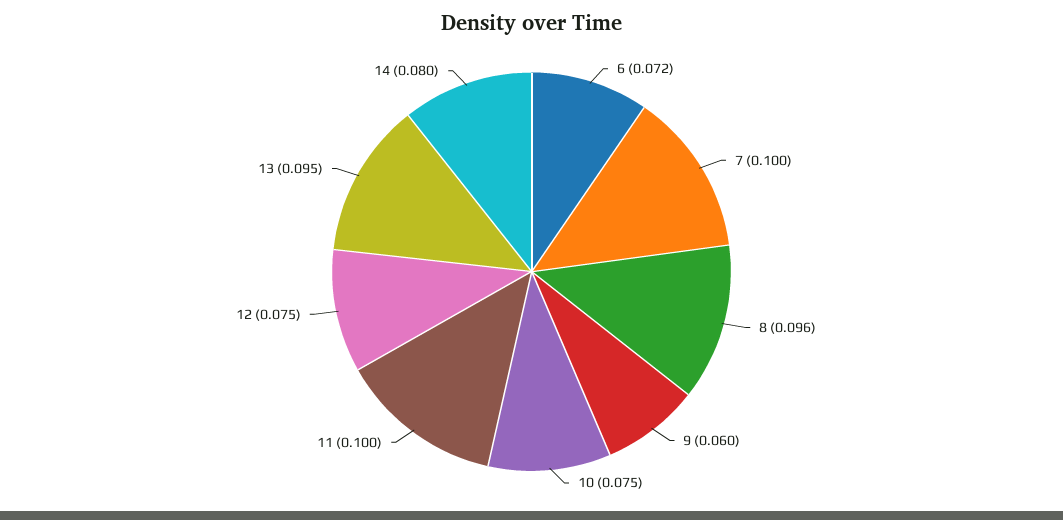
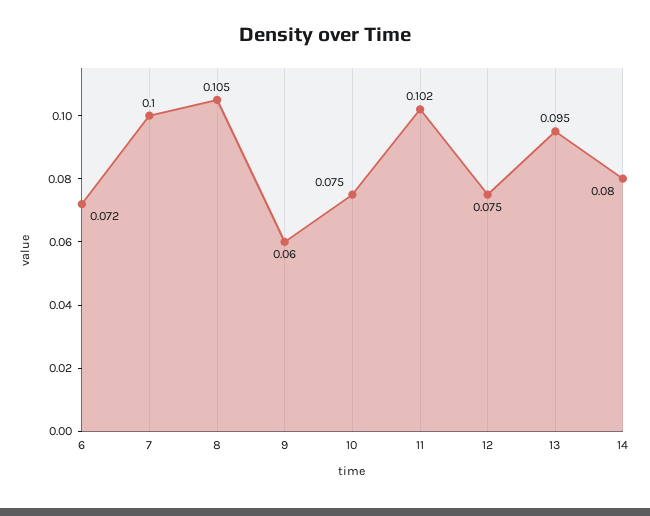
  {
    "6": 0.072,
    "7": 0.1,
-   "8": 0.096,
+   "8": 0.105,
    "9": 0.06,
    "10": 0.075,
-   "11": 0.1,
+   "11": 0.102,
    "12": 0.075,
    "13": 0.095,
    "14": 0.08
  }

